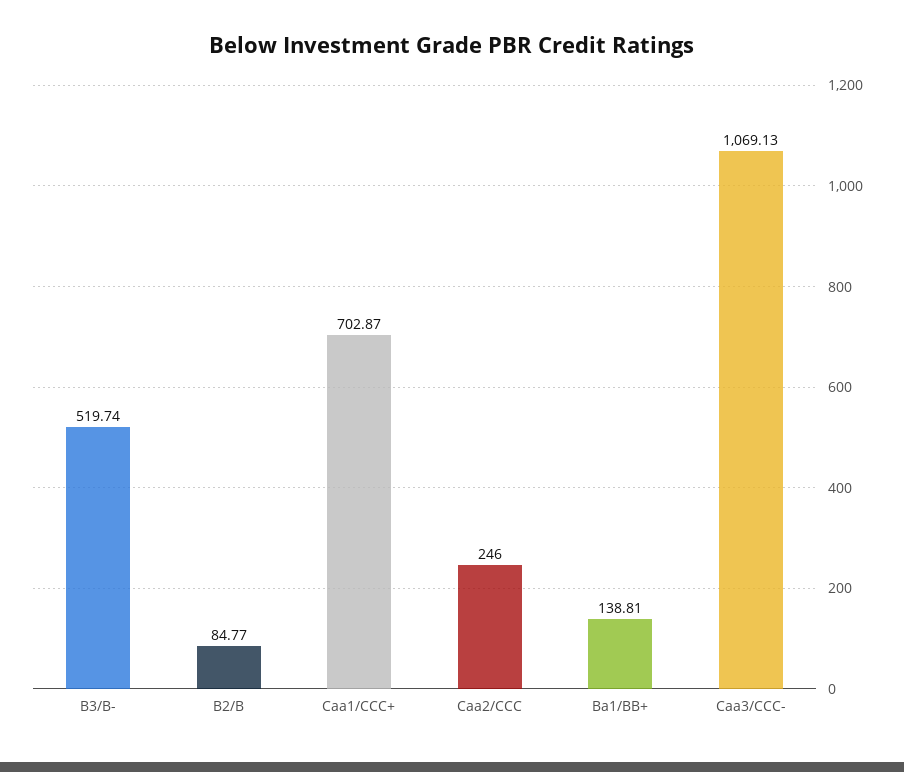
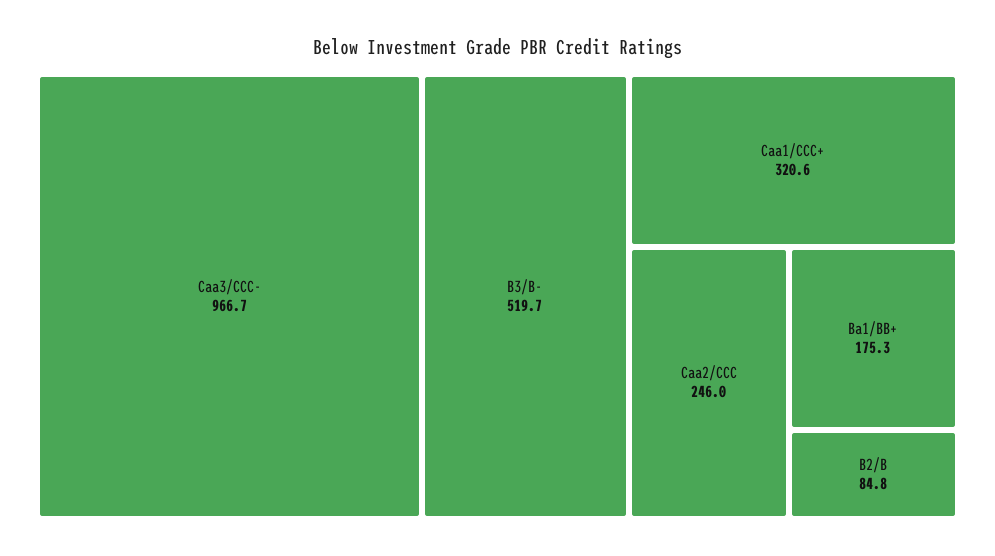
  {
    "B3/B-": 519.74,
    "B2/B": 84.77,
-   "Caa1/CCC+": 702.87,
+   "Caa1/CCC+": 320.6,
    "Caa2/CCC": 246,
-   "Ba1/BB+": 138.81,
+   "Ba1/BB+": 175.3,
-   "Caa3/CCC-": 1069.13
+   "Caa3/CCC-": 966.7
  }

